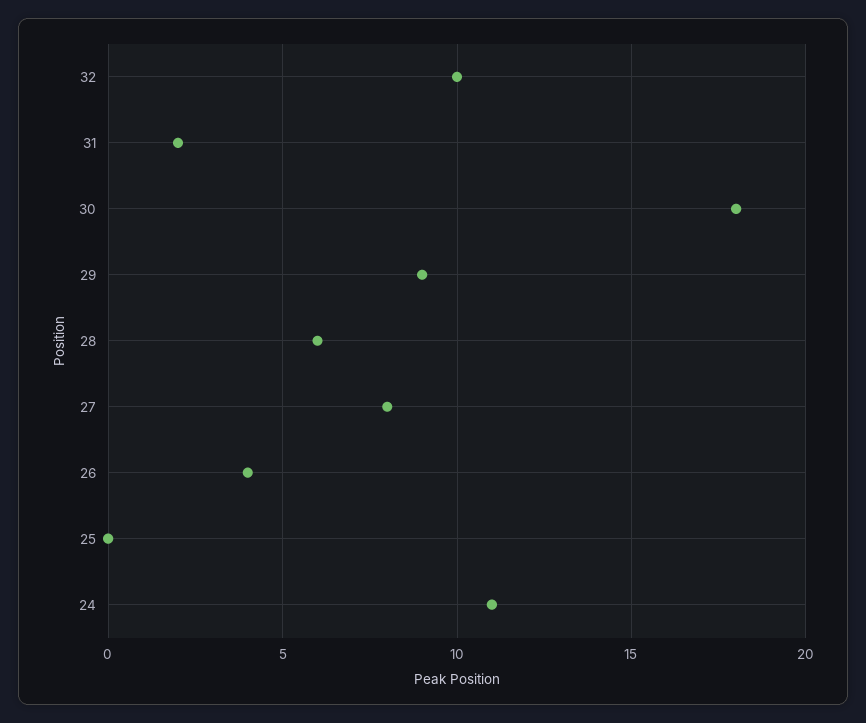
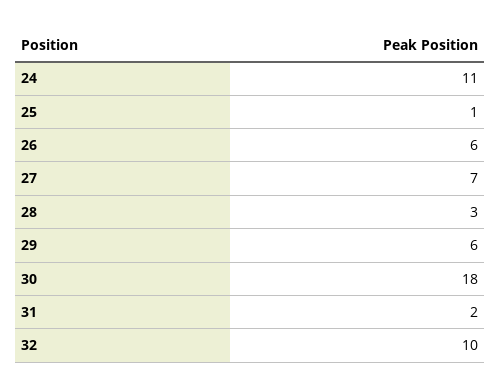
  {
    "32": 10,
    "31": 2,
    "30": 18,
-   "29": 9,
+   "29": 6,
-   "28": 6,
+   "28": 3,
-   "27": 8,
+   "27": 7,
-   "26": 4,
+   "26": 6,
-   "25": 0,
+   "25": 1,
    "24": 11
  }

